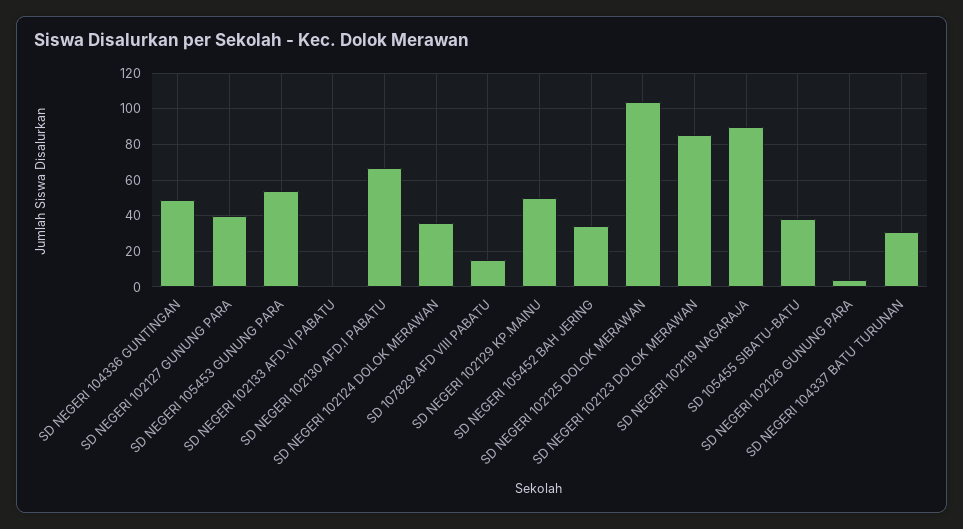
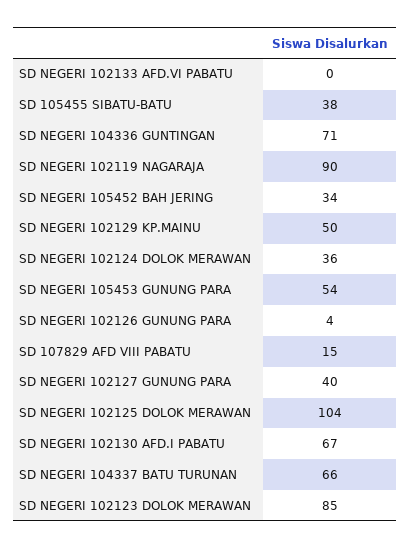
  {
-   "SD NEGERI 104336 GUNTINGAN": 50,
+   "SD NEGERI 104336 GUNTINGAN": 71,
    "SD NEGERI 102127 GUNUNG PARA": 40,
    "SD NEGERI 105453 GUNUNG PARA": 54,
    "SD NEGERI 102133 AFD.VI PABATU": 0,
    "SD NEGERI 102130 AFD.I PABATU": 67,
    "SD NEGERI 102124 DOLOK MERAWAN": 36,
    "SD 107829 AFD VIII PABATU": 15,
    "SD NEGERI 102129 KP.MAINU": 50,
    "SD NEGERI 105452 BAH JERING": 34,
    "SD NEGERI 102125 DOLOK MERAWAN": 104,
    "SD NEGERI 102123 DOLOK MERAWAN": 85,
    "SD NEGERI 102119 NAGARAJA": 90,
    "SD 105455 SIBATU-BATU": 38,
    "SD NEGERI 102126 GUNUNG PARA": 4,
-   "SD NEGERI 104337 BATU TURUNAN": 30
+   "SD NEGERI 104337 BATU TURUNAN": 66
  }

